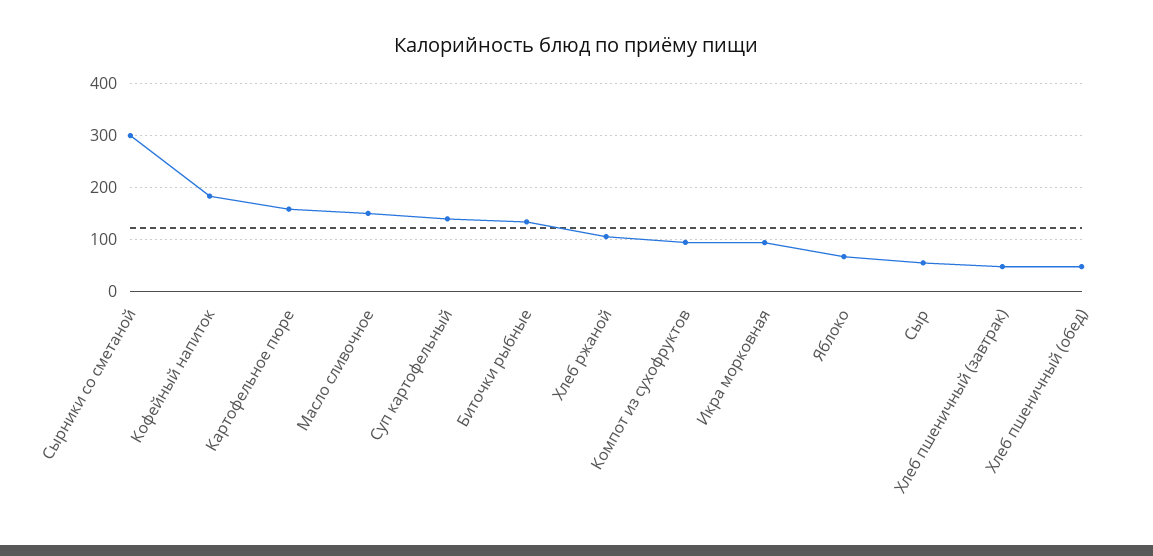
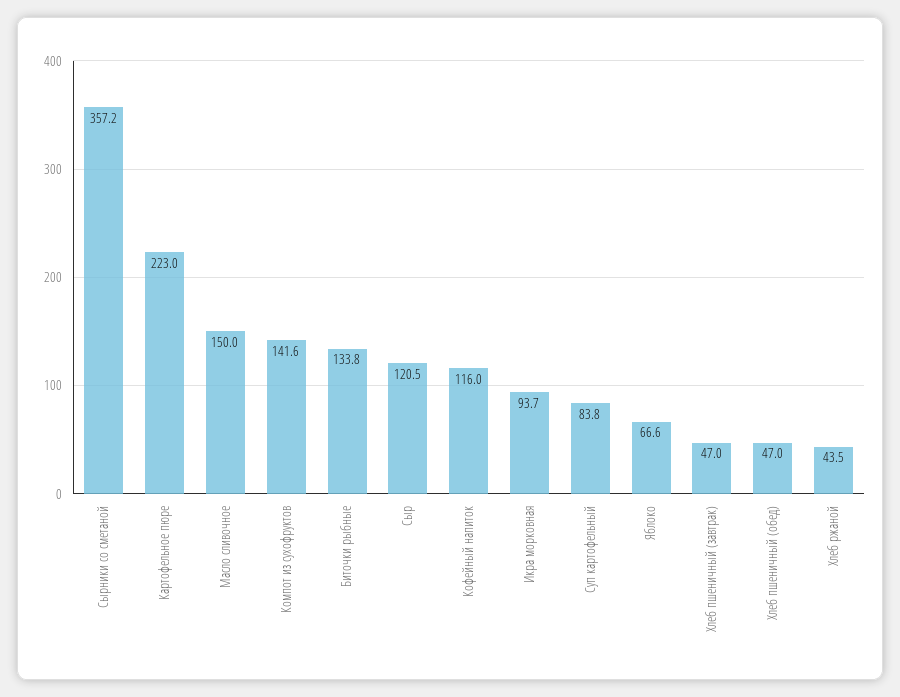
  {
-   "Сырники со сметаной": 300,
+   "Сырники со сметаной": 357.2,
-   "Кофейный напиток": 180,
+   "Кофейный напиток": 116,
-   "Картофельное пюре": 160,
+   "Картофельное пюре": 223,
    "Масло сливочное": 150,
-   "Суп картофельный": 140,
+   "Суп картофельный": 83.8,
    "Биточки рыбные": 133.8,
-   "Хлеб ржаной": 100,
+   "Хлеб ржаной": 43.5,
-   "Компот из сухофруктов": 100,
+   "Компот из сухофруктов": 141.6,
    "Икра морковная": 93.7,
    "Яблоко": 66.6,
-   "Сыр": 60,
+   "Сыр": 120.5,
    "Хлеб пшеничный (завтрак)": 47,
    "Хлеб пшеничный (обед)": 47
  }

